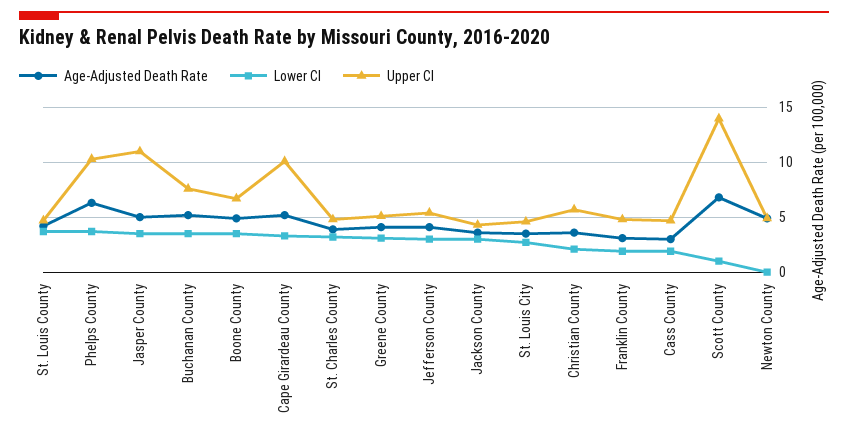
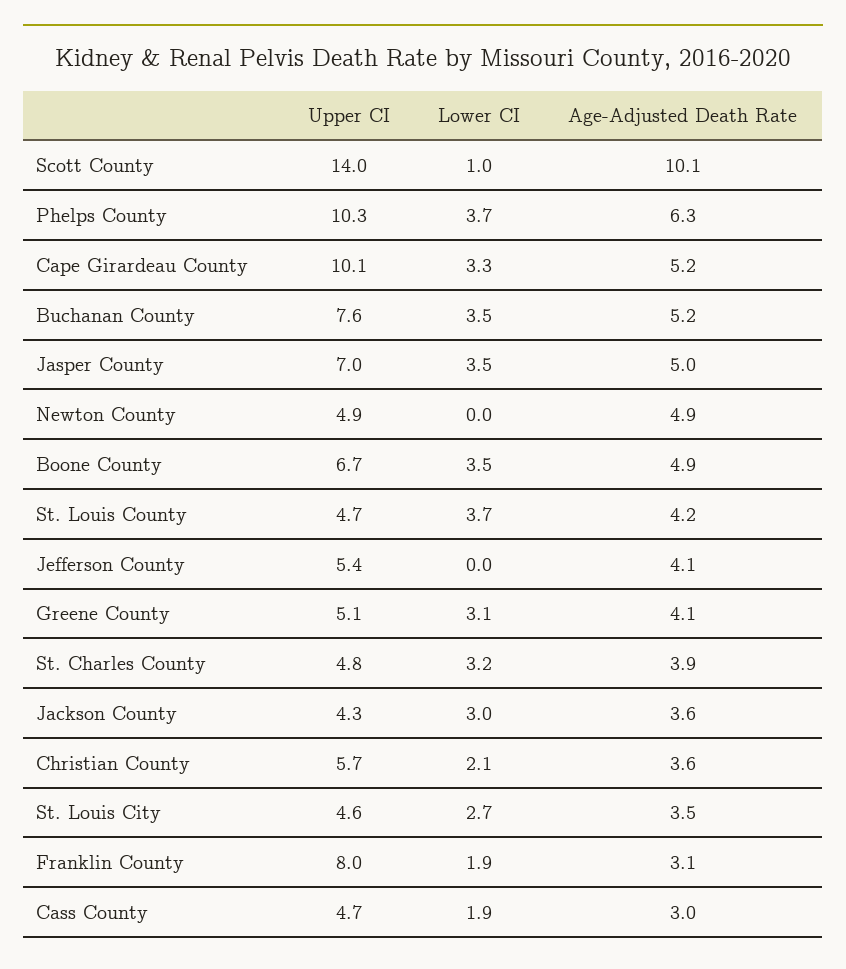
  {
    "Age-Adjusted Death Rate": {
      "St. Louis County": 4.2,
      "Phelps County": 6.3,
      "Jasper County": 5,
      "Buchanan County": 5.2,
      "Boone County": 4.9,
      "Cape Girardeau County": 5.2,
      "St. Charles County": 3.9,
      "Greene County": 4.1,
      "Jefferson County": 4.1,
      "Jackson County": 3.6,
      "St. Louis City": 3.5,
      "Christian County": 3.6,
      "Franklin County": 3.1,
      "Cass County": 3,
-     "Scott County": 7,
+     "Scott County": 10.1,
      "Newton County": 4.9
    },
    "Lower CI": {
      "St. Louis County": 3.7,
      "Phelps County": 3.7,
      "Jasper County": 3.5,
      "Buchanan County": 3.5,
      "Boone County": 3.5,
      "Cape Girardeau County": 3.3,
      "St. Charles County": 3.2,
      "Greene County": 3.1,
-     "Jefferson County": 3,
+     "Jefferson County": 0,
      "Jackson County": 3,
      "St. Louis City": 2.7,
      "Christian County": 2.1,
      "Franklin County": 1.9,
      "Cass County": 1.9,
      "Scott County": 1,
      "Newton County": 0
    },
    "Upper CI": {
      "St. Louis County": 4.7,
      "Phelps County": 10.3,
-     "Jasper County": 11,
+     "Jasper County": 7,
      "Buchanan County": 7.6,
      "Boone County": 6.7,
      "Cape Girardeau County": 10.1,
      "St. Charles County": 4.8,
      "Greene County": 5.1,
      "Jefferson County": 5.4,
      "Jackson County": 4.3,
      "St. Louis City": 4.6,
      "Christian County": 5.7,
-     "Franklin County": 5,
+     "Franklin County": 8,
      "Cass County": 4.7,
      "Scott County": 14,
      "Newton County": 4.9
    }
  }

